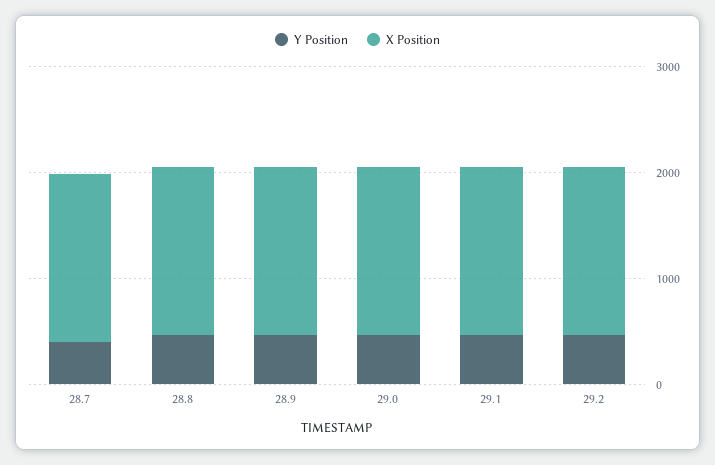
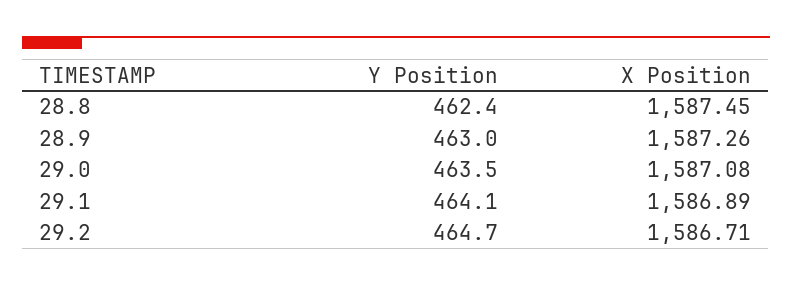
  {
    "Y Position": {
-     "28.7": 400,
      "28.8": 462.4,
      "28.9": 463,
      "29.0": 463.5,
      "29.1": 464.1,
      "29.2": 464.7
    },
    "X Position": {
-     "28.7": 1600,
      "28.8": 1587.45,
      "28.9": 1587.26,
      "29.0": 1587.08,
      "29.1": 1586.89,
      "29.2": 1586.71
    }
  }

